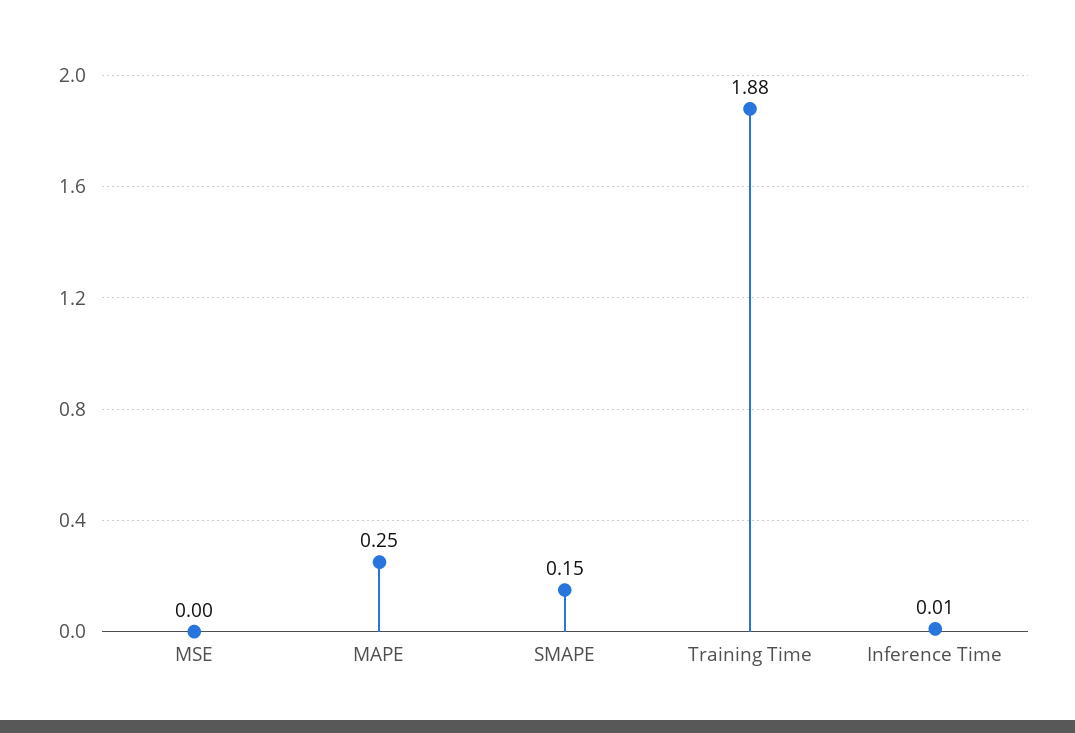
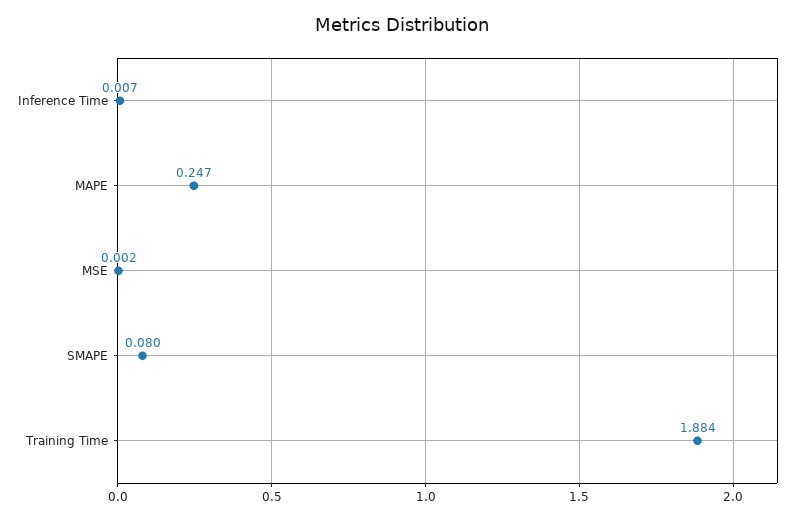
  {
    "MSE": 0.002,
    "MAPE": 0.247,
-   "SMAPE": 0.15,
+   "SMAPE": 0.08,
    "Training Time": 1.884,
    "Inference Time": 0.007
  }

